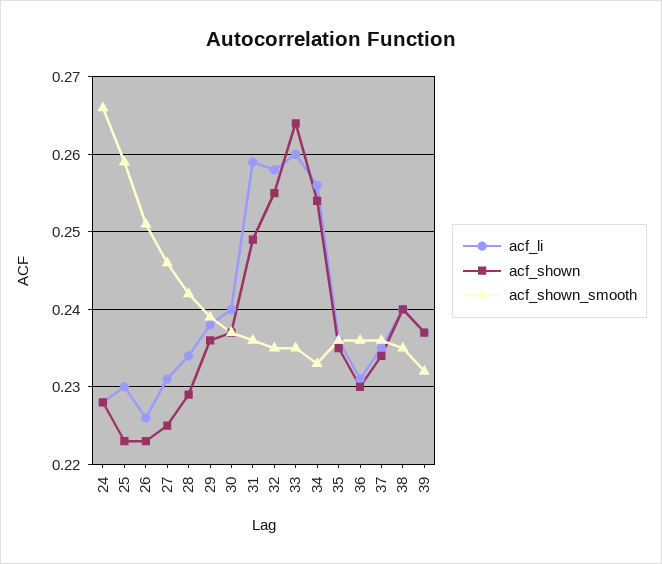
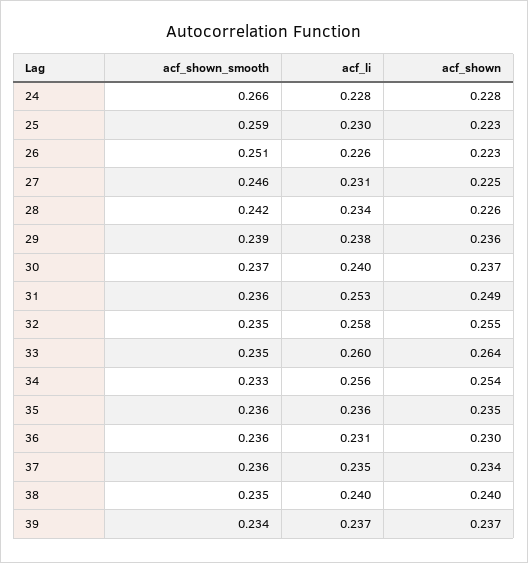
  {
    "acf_li": {
      "24": 0.228,
      "25": 0.23,
      "26": 0.226,
      "27": 0.231,
      "28": 0.234,
      "29": 0.238,
      "30": 0.24,
-     "31": 0.259,
+     "31": 0.253,
      "32": 0.258,
      "33": 0.26,
      "34": 0.256,
      "35": 0.236,
      "36": 0.231,
      "37": 0.235,
      "38": 0.24,
      "39": 0.237
    },
    "acf_shown": {
      "24": 0.228,
      "25": 0.223,
      "26": 0.223,
      "27": 0.225,
-     "28": 0.229,
+     "28": 0.226,
      "29": 0.236,
      "30": 0.237,
      "31": 0.249,
      "32": 0.255,
      "33": 0.264,
      "34": 0.254,
      "35": 0.235,
      "36": 0.23,
      "37": 0.234,
      "38": 0.24,
      "39": 0.237
    },
    "acf_shown_smooth": {
      "24": 0.266,
      "25": 0.259,
      "26": 0.251,
      "27": 0.246,
      "28": 0.242,
      "29": 0.239,
      "30": 0.237,
      "31": 0.236,
      "32": 0.235,
      "33": 0.235,
      "34": 0.233,
      "35": 0.236,
      "36": 0.236,
      "37": 0.236,
      "38": 0.235,
-     "39": 0.232
+     "39": 0.234
    }
  }

